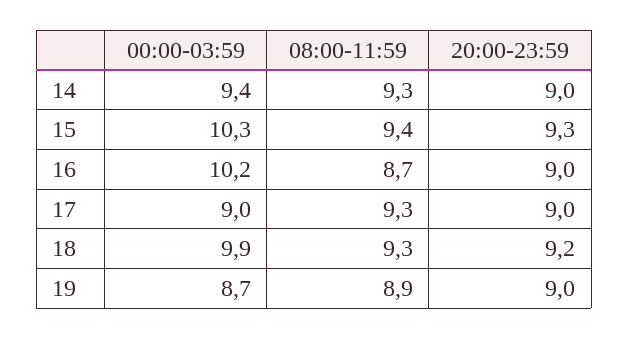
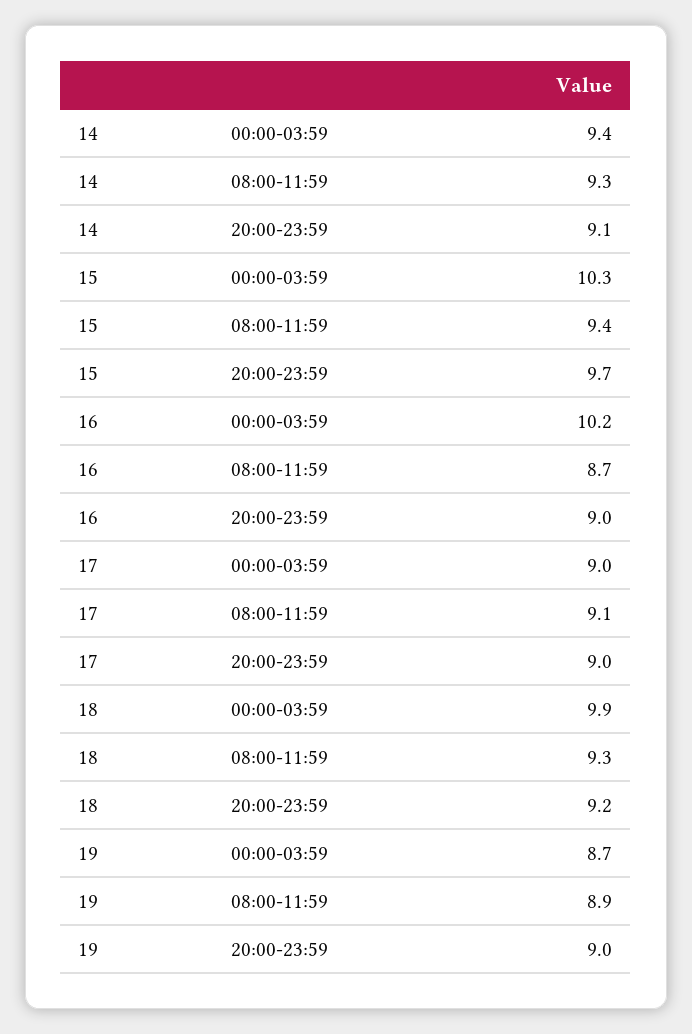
  {
    "00:00-03:59": {
      "14": 9.4,
      "15": 10.3,
      "16": 10.2,
      "17": 9,
      "18": 9.9,
      "19": 8.7
    },
    "08:00-11:59": {
      "14": 9.3,
      "15": 9.4,
      "16": 8.7,
-     "17": 9.3,
+     "17": 9.1,
      "18": 9.3,
      "19": 8.9
    },
    "20:00-23:59": {
-     "14": 9,
+     "14": 9.1,
-     "15": 9.3,
+     "15": 9.7,
      "16": 9,
      "17": 9,
      "18": 9.2,
      "19": 9
    }
  }

